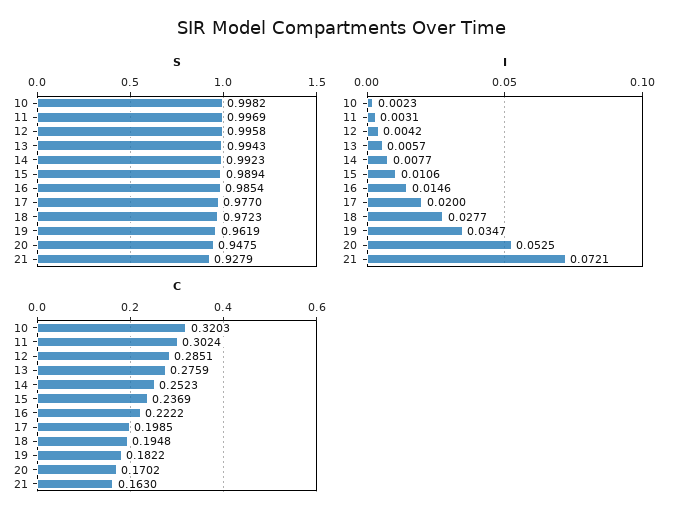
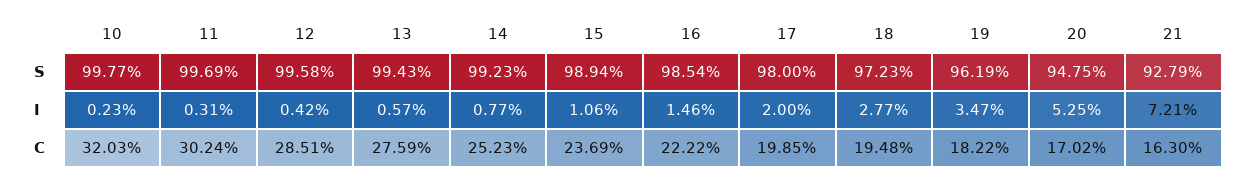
  {
    "S": {
-     "10": 0.9982,
+     "10": 0.9977,
      "11": 0.9969,
      "12": 0.9958,
      "13": 0.9943,
      "14": 0.9923,
      "15": 0.9894,
      "16": 0.9854,
-     "17": 0.977,
+     "17": 0.98,
      "18": 0.9723,
      "19": 0.9619,
      "20": 0.9475,
      "21": 0.9279
    },
    "I": {
      "10": 0.0023,
      "11": 0.0031,
      "12": 0.0042,
      "13": 0.0057,
      "14": 0.0077,
      "15": 0.0106,
      "16": 0.0146,
      "17": 0.02,
      "18": 0.0277,
      "19": 0.0347,
      "20": 0.0525,
      "21": 0.0721
    },
    "C": {
      "10": 0.3203,
      "11": 0.3024,
      "12": 0.2851,
      "13": 0.2759,
      "14": 0.2523,
      "15": 0.2369,
      "16": 0.2222,
      "17": 0.1985,
      "18": 0.1948,
      "19": 0.1822,
      "20": 0.1702,
      "21": 0.163
    }
  }

